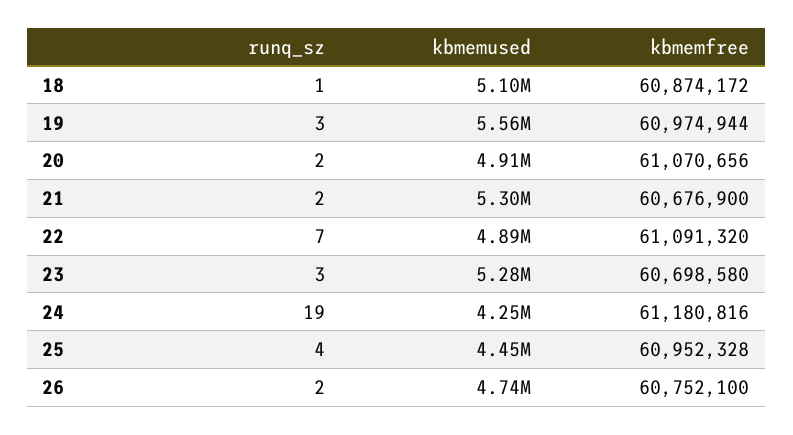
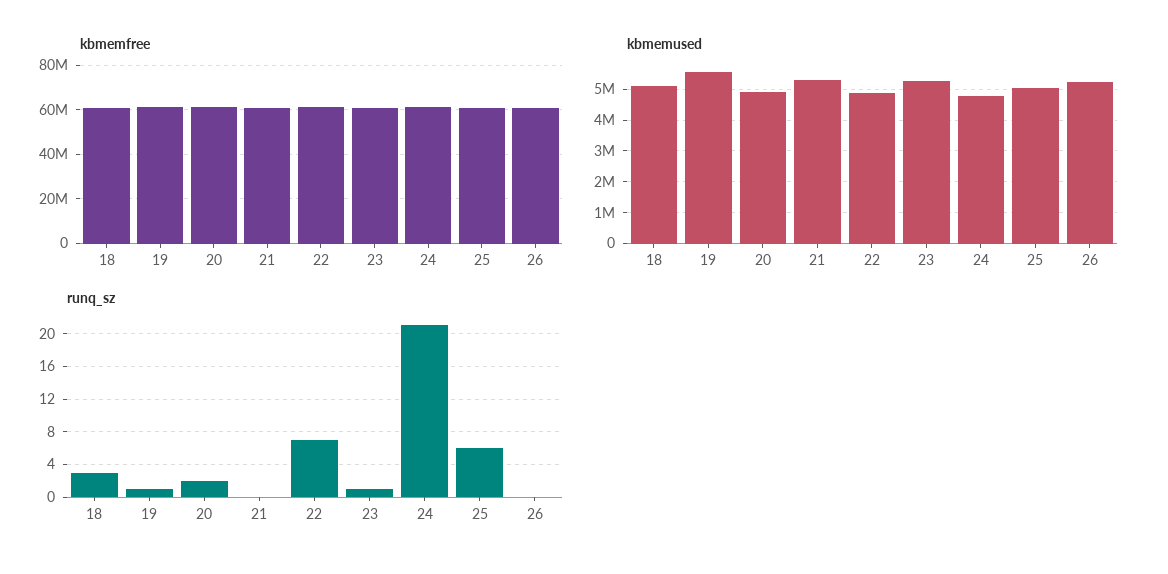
  {
    "runq_sz": {
-     "18": 1,
+     "18": 3,
-     "19": 3,
+     "19": 1,
      "20": 2,
-     "21": 2,
+     "21": 0,
      "22": 7,
-     "23": 3,
+     "23": 1,
-     "24": 19,
+     "24": 21,
-     "25": 4,
+     "25": 6,
-     "26": 2
+     "26": 0
    },
    "kbmemused": {
      "18": 5100000,
      "19": 5560000,
      "20": 4910000,
      "21": 5300000,
      "22": 4890000,
      "23": 5280000,
-     "24": 4250000,
+     "24": 4800000,
-     "25": 4450000,
+     "25": 5000000,
-     "26": 4740000
+     "26": 5200000
    },
    "kbmemfree": {
      "18": 60874172,
      "19": 60974944,
      "20": 61070656,
      "21": 60676900,
      "22": 61091320,
      "23": 60698580,
      "24": 61180816,
      "25": 60952328,
      "26": 60752100
    }
  }

